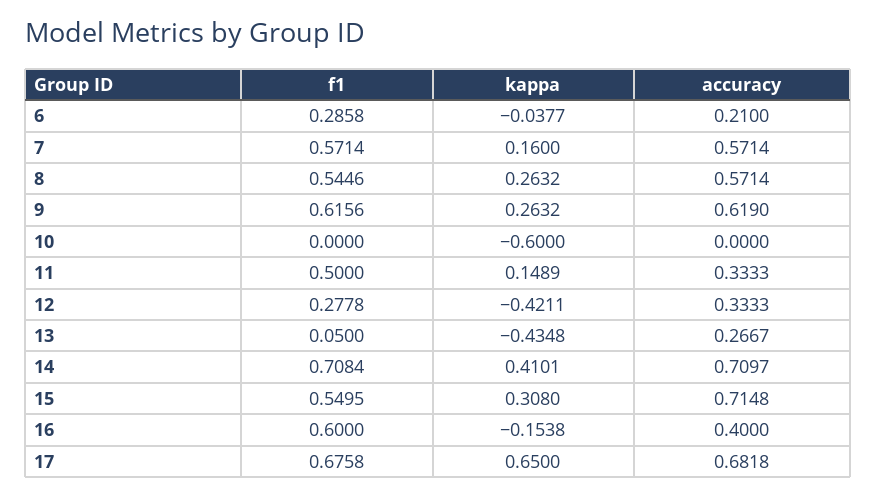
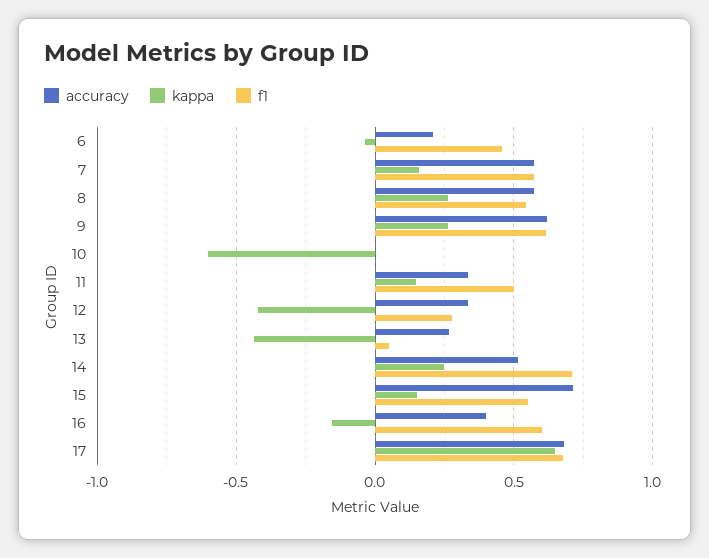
  {
    "f1": {
-     "6": 0.2858,
+     "6": 0.45,
      "7": 0.5714,
      "8": 0.5446,
      "9": 0.6156,
      "10": 0,
      "11": 0.5,
      "12": 0.2778,
      "13": 0.05,
      "14": 0.7084,
      "15": 0.5495,
      "16": 0.6,
      "17": 0.6758
    },
    "kappa": {
      "6": -0.0377,
      "7": 0.16,
      "8": 0.2632,
      "9": 0.2632,
      "10": -0.6,
      "11": 0.1489,
      "12": -0.4211,
      "13": -0.4348,
-     "14": 0.4101,
+     "14": 0.25,
-     "15": 0.308,
+     "15": 0.15,
      "16": -0.1538,
      "17": 0.65
    },
    "accuracy": {
      "6": 0.21,
      "7": 0.5714,
      "8": 0.5714,
      "9": 0.619,
      "10": 0,
      "11": 0.3333,
      "12": 0.3333,
      "13": 0.2667,
-     "14": 0.7097,
+     "14": 0.5,
      "15": 0.7148,
      "16": 0.4,
      "17": 0.6818
    }
  }

